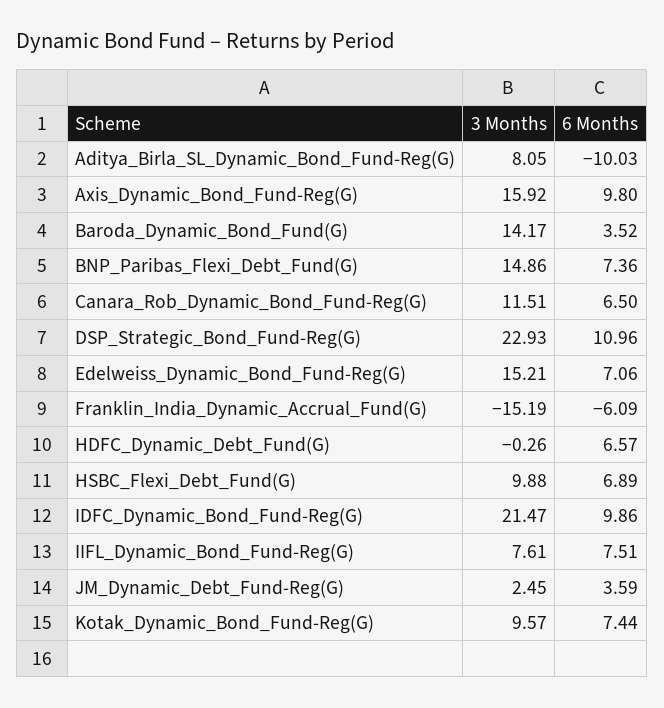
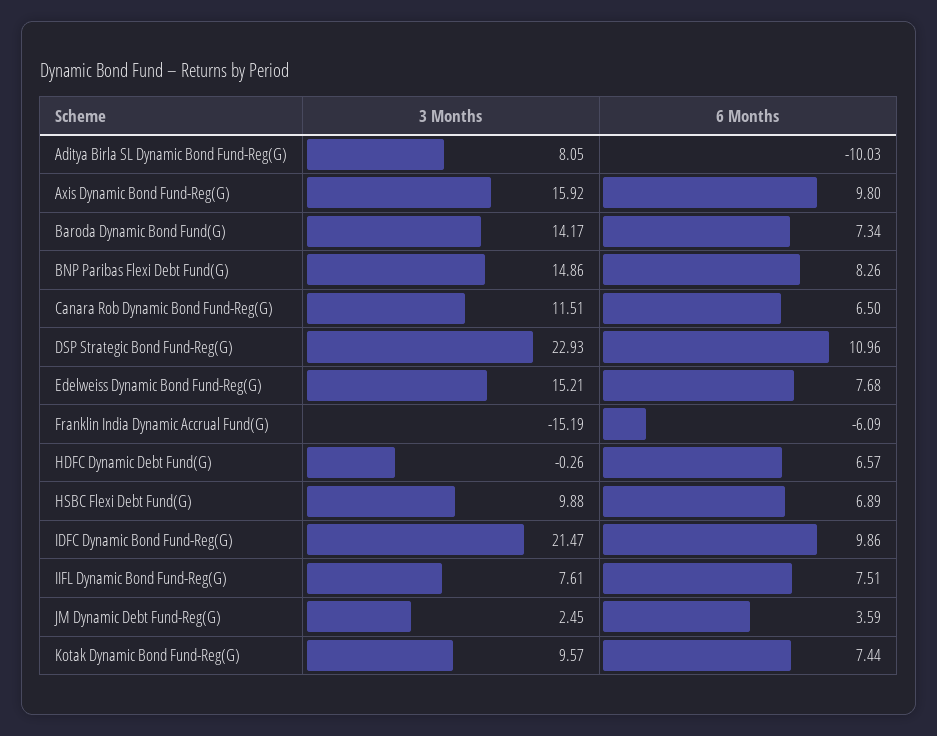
  {
    "3 Months": {
      "Aditya_Birla_SL_Dynamic_Bond_Fund-Reg(G)": 8.05,
      "Axis_Dynamic_Bond_Fund-Reg(G)": 15.92,
      "Baroda_Dynamic_Bond_Fund(G)": 14.17,
      "BNP_Paribas_Flexi_Debt_Fund(G)": 14.86,
      "Canara_Rob_Dynamic_Bond_Fund-Reg(G)": 11.51,
      "DSP_Strategic_Bond_Fund-Reg(G)": 22.93,
      "Edelweiss_Dynamic_Bond_Fund-Reg(G)": 15.21,
      "Franklin_India_Dynamic_Accrual_Fund(G)": -15.19,
      "HDFC_Dynamic_Debt_Fund(G)": -0.26,
      "HSBC_Flexi_Debt_Fund(G)": 9.88,
      "IDFC_Dynamic_Bond_Fund-Reg(G)": 21.47,
      "IIFL_Dynamic_Bond_Fund-Reg(G)": 7.61,
      "JM_Dynamic_Debt_Fund-Reg(G)": 2.45,
      "Kotak_Dynamic_Bond_Fund-Reg(G)": 9.57
    },
    "6 Months": {
      "Aditya_Birla_SL_Dynamic_Bond_Fund-Reg(G)": -10.03,
      "Axis_Dynamic_Bond_Fund-Reg(G)": 9.8,
-     "Baroda_Dynamic_Bond_Fund(G)": 3.52,
+     "Baroda_Dynamic_Bond_Fund(G)": 7.34,
-     "BNP_Paribas_Flexi_Debt_Fund(G)": 7.36,
+     "BNP_Paribas_Flexi_Debt_Fund(G)": 8.26,
      "Canara_Rob_Dynamic_Bond_Fund-Reg(G)": 6.5,
      "DSP_Strategic_Bond_Fund-Reg(G)": 10.96,
-     "Edelweiss_Dynamic_Bond_Fund-Reg(G)": 7.06,
+     "Edelweiss_Dynamic_Bond_Fund-Reg(G)": 7.68,
      "Franklin_India_Dynamic_Accrual_Fund(G)": -6.09,
      "HDFC_Dynamic_Debt_Fund(G)": 6.57,
      "HSBC_Flexi_Debt_Fund(G)": 6.89,
      "IDFC_Dynamic_Bond_Fund-Reg(G)": 9.86,
      "IIFL_Dynamic_Bond_Fund-Reg(G)": 7.51,
      "JM_Dynamic_Debt_Fund-Reg(G)": 3.59,
      "Kotak_Dynamic_Bond_Fund-Reg(G)": 7.44
    }
  }

